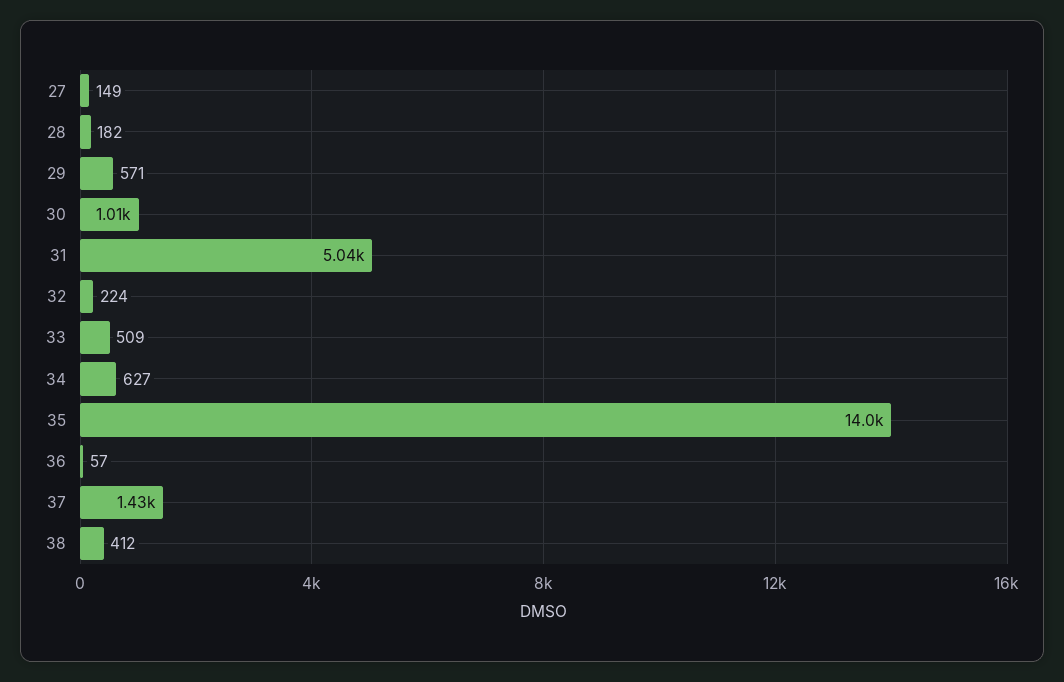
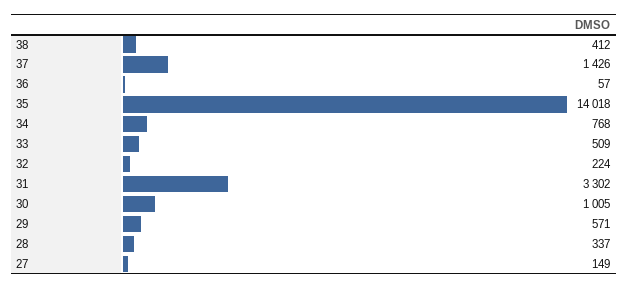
  {
    "27": 149,
-   "28": 182,
+   "28": 337,
    "29": 571,
    "30": 1005,
-   "31": 5040,
+   "31": 3302,
    "32": 224,
    "33": 509,
-   "34": 627,
+   "34": 768,
    "35": 14018,
    "36": 57,
    "37": 1426,
    "38": 412
  }

